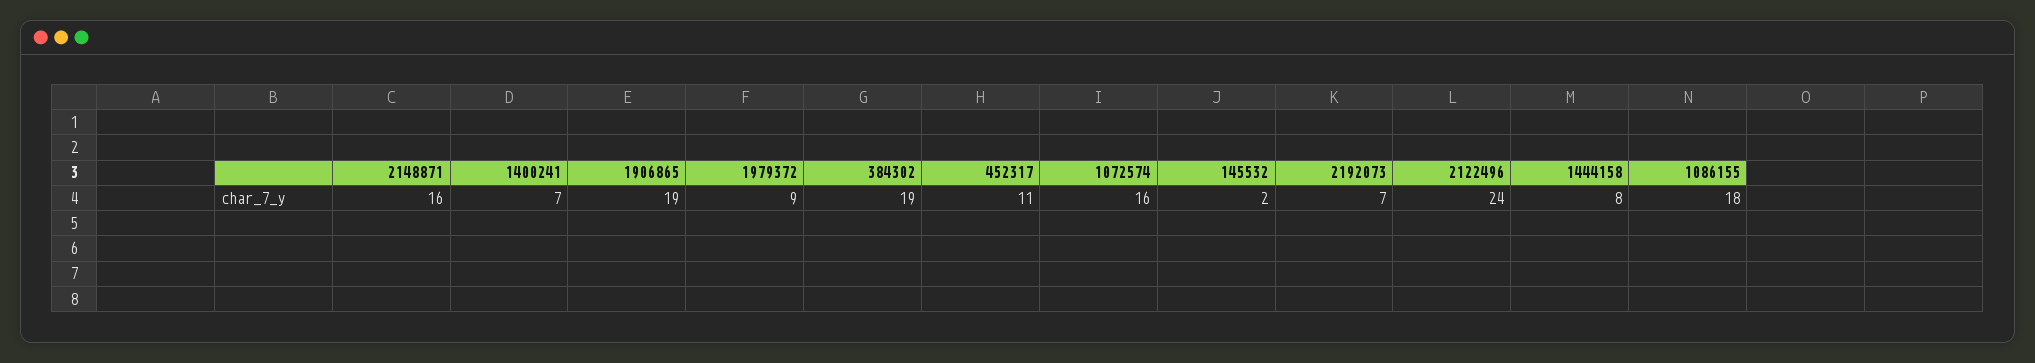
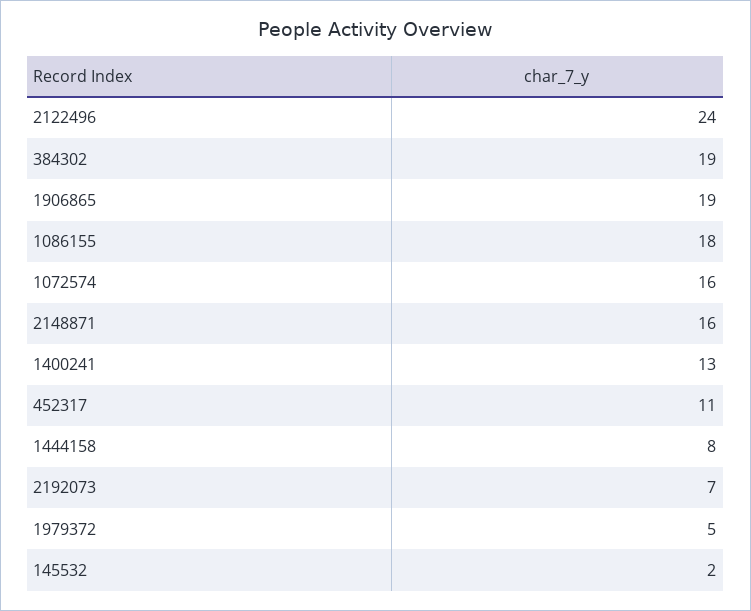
  {
    "2148871": 16,
-   "1400241": 7,
+   "1400241": 13,
    "1906865": 19,
-   "1979372": 9,
+   "1979372": 5,
    "384302": 19,
    "452317": 11,
    "1072574": 16,
    "145532": 2,
    "2192073": 7,
    "2122496": 24,
    "1444158": 8,
    "1086155": 18
  }

